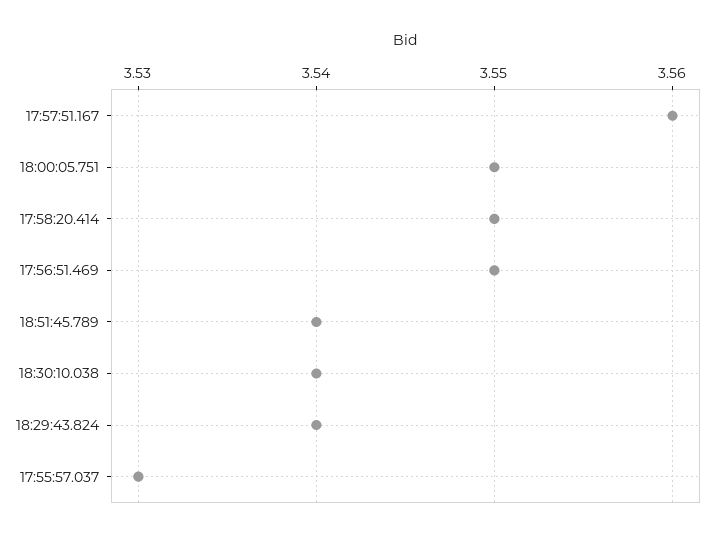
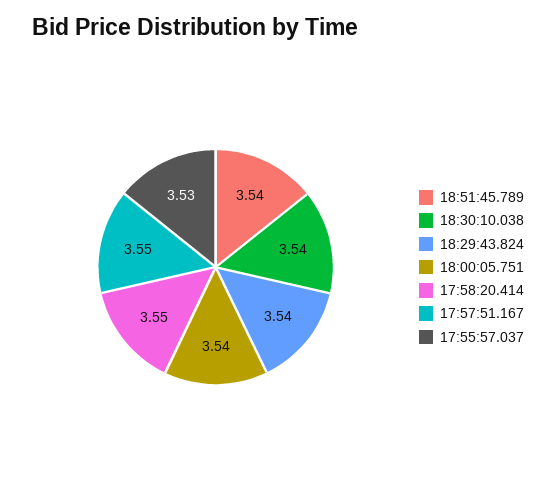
  {
-   "17:57:51.167": 3.56,
+   "17:57:51.167": 3.55,
-   "18:00:05.751": 3.55,
+   "18:00:05.751": 3.54,
    "17:58:20.414": 3.55,
-   "17:56:51.469": 3.55,
    "18:51:45.789": 3.54,
    "18:30:10.038": 3.54,
    "18:29:43.824": 3.54,
    "17:55:57.037": 3.53
  }

